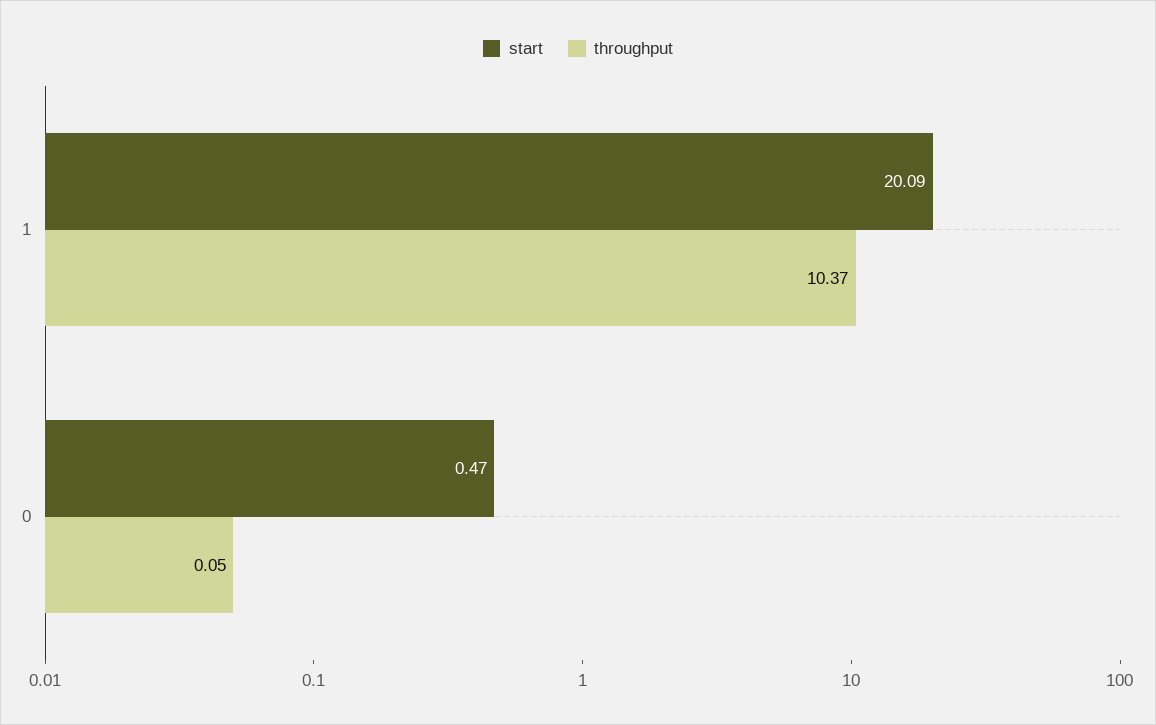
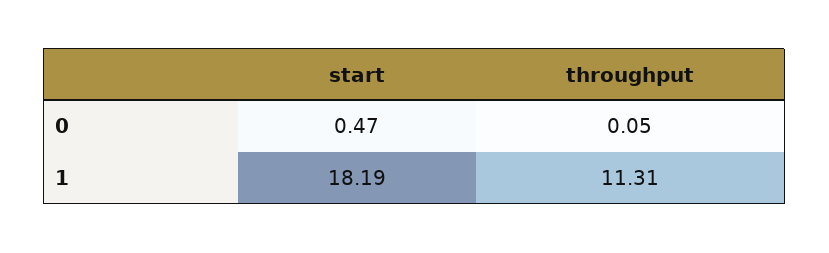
  {
    "start": {
-     "1": 20.09,
+     "1": 18.19,
      "0": 0.47
    },
    "throughput": {
-     "1": 10.37,
+     "1": 11.31,
      "0": 0.05
    }
  }

